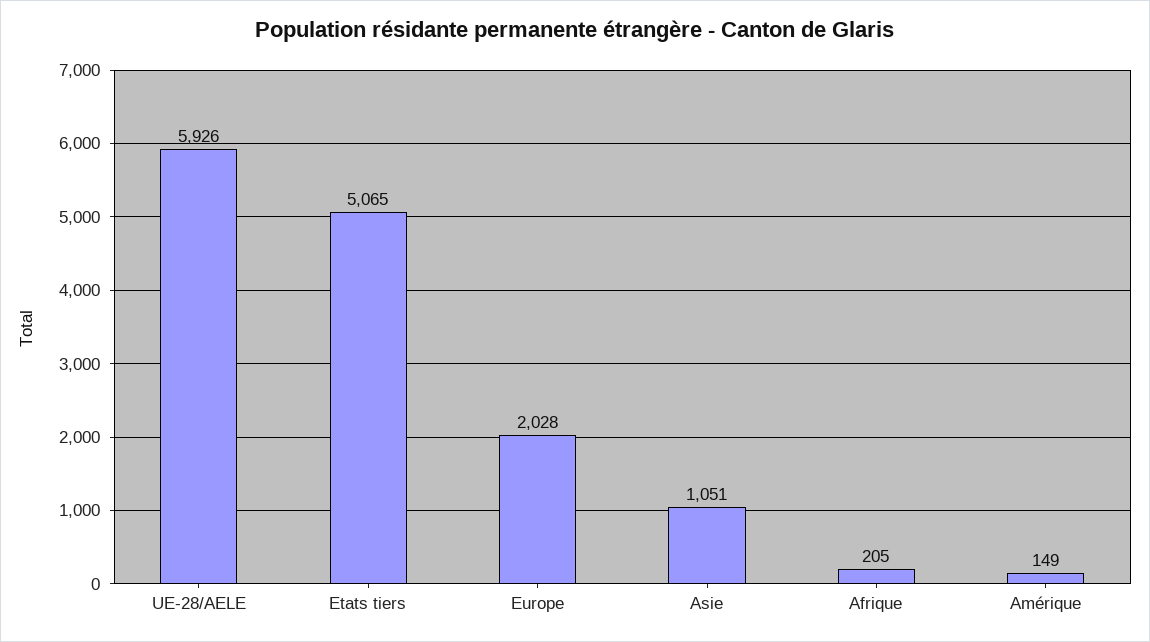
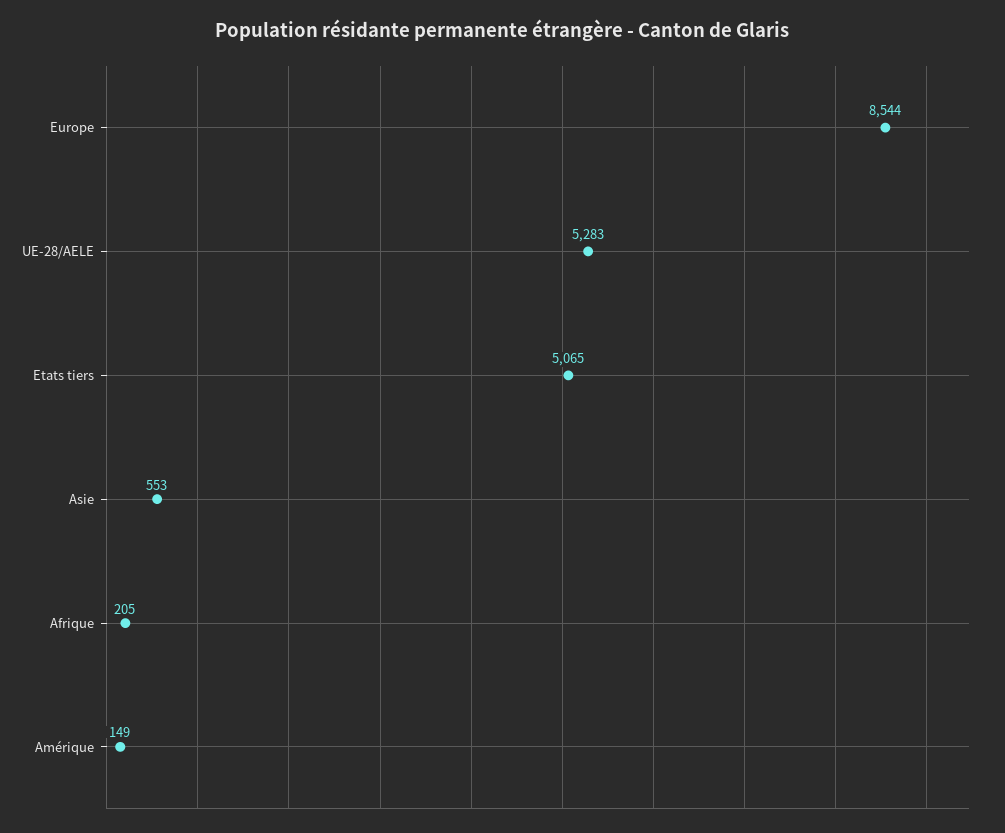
  {
-   "UE-28/AELE": 5926,
+   "UE-28/AELE": 5283,
    "Etats tiers": 5065,
-   "Europe": 2028,
+   "Europe": 8544,
-   "Asie": 1051,
+   "Asie": 553,
    "Afrique": 205,
    "Amérique": 149
  }

